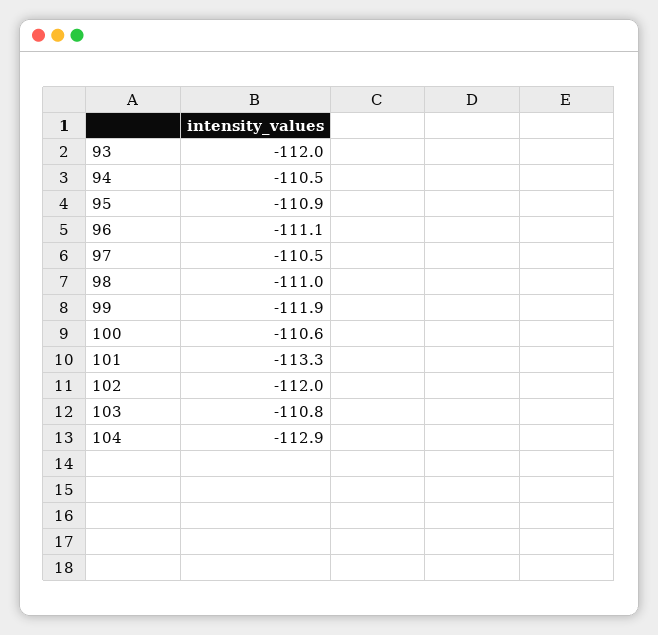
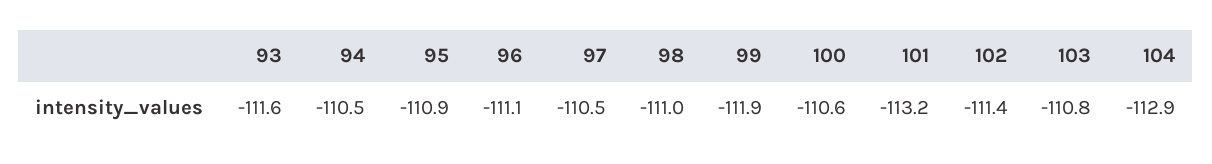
  {
-   "93": -112,
+   "93": -111.6,
    "94": -110.5,
    "95": -110.9,
    "96": -111.1,
    "97": -110.5,
    "98": -111,
    "99": -111.9,
    "100": -110.6,
-   "101": -113.3,
+   "101": -113.2,
-   "102": -112,
+   "102": -111.4,
    "103": -110.8,
    "104": -112.9
  }

